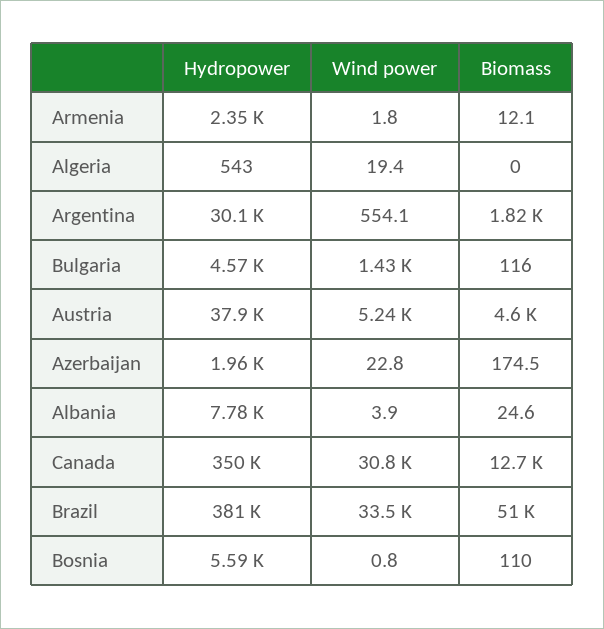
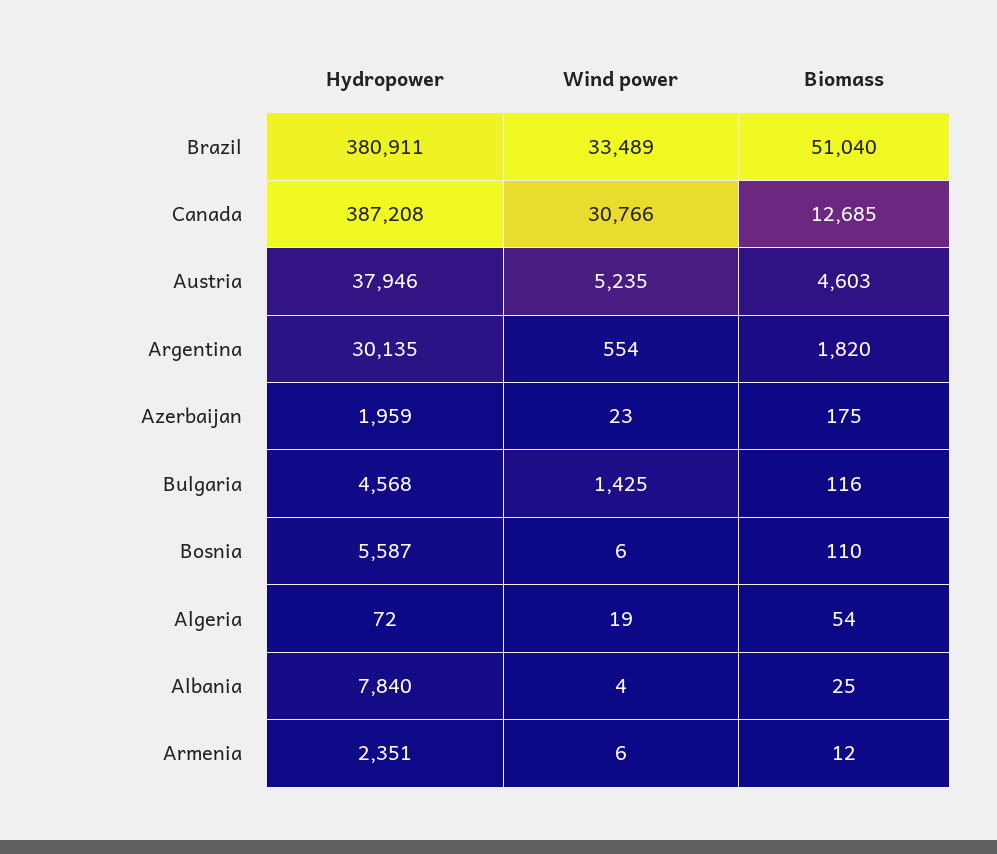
  {
    "Hydropower": {
      "Armenia": 2351,
-     "Algeria": 543,
+     "Algeria": 72,
      "Argentina": 30135,
      "Bulgaria": 4568,
      "Austria": 37946,
      "Azerbaijan": 1959,
-     "Albania": 7780,
+     "Albania": 7840,
-     "Canada": 350000,
+     "Canada": 387208,
      "Brazil": 380911,
      "Bosnia": 5587
    },
    "Wind power": {
-     "Armenia": 1.8,
+     "Armenia": 6,
      "Algeria": 19.4,
      "Argentina": 554.1,
      "Bulgaria": 1425,
      "Austria": 5235,
      "Azerbaijan": 22.8,
      "Albania": 3.9,
      "Canada": 30766,
      "Brazil": 33489,
-     "Bosnia": 0.8
+     "Bosnia": 6
    },
    "Biomass": {
      "Armenia": 12.1,
-     "Algeria": 0,
+     "Algeria": 54,
      "Argentina": 1820,
      "Bulgaria": 116,
      "Austria": 4603,
      "Azerbaijan": 174.5,
      "Albania": 24.6,
      "Canada": 12685,
      "Brazil": 51040,
      "Bosnia": 110
    }
  }

